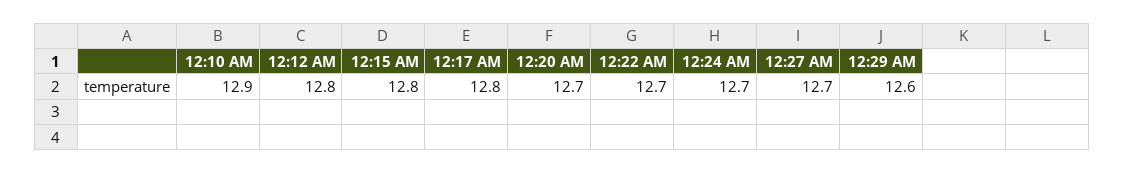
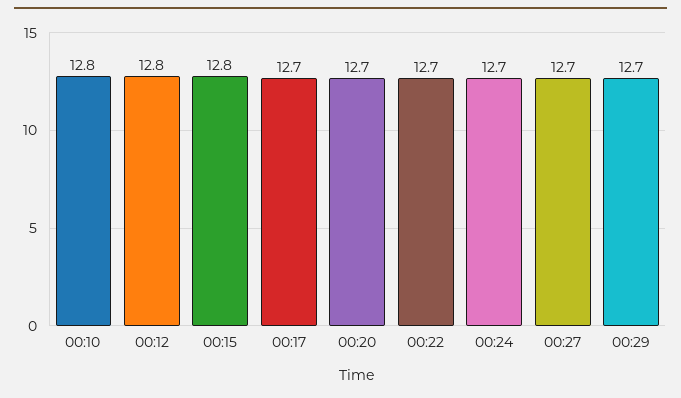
  {
-   "12:10 AM": 12.9,
+   "12:10 AM": 12.8,
    "12:12 AM": 12.8,
    "12:15 AM": 12.8,
-   "12:17 AM": 12.8,
+   "12:17 AM": 12.7,
    "12:20 AM": 12.7,
    "12:22 AM": 12.7,
    "12:24 AM": 12.7,
    "12:27 AM": 12.7,
-   "12:29 AM": 12.6
+   "12:29 AM": 12.7
  }

